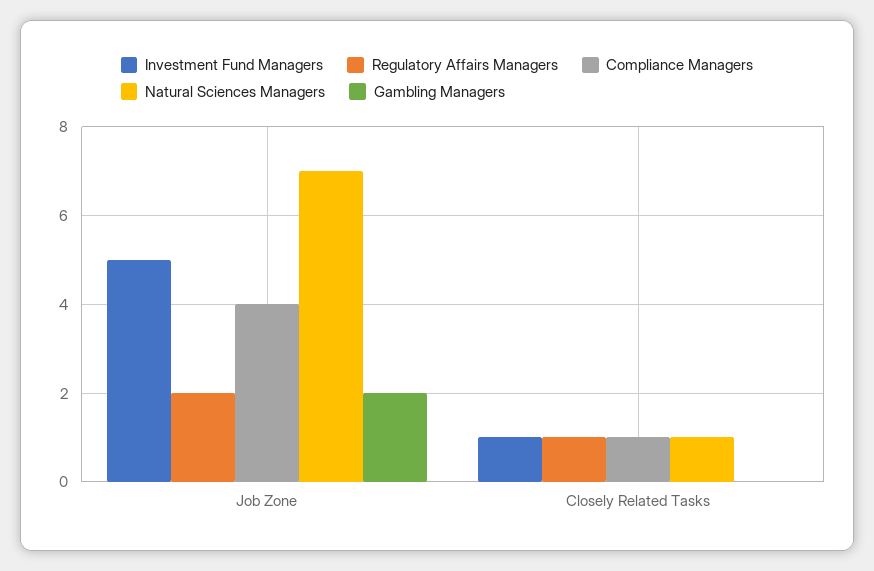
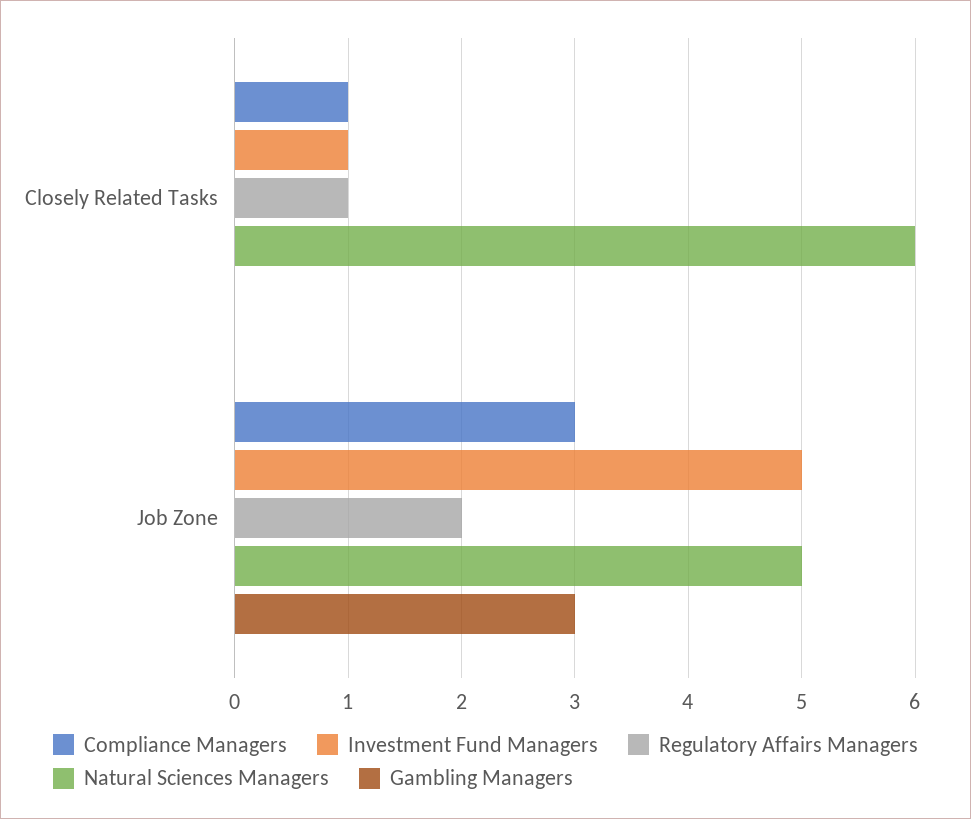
  {
    "Investment Fund Managers": {
      "Job Zone": 5,
      "Closely Related Tasks": 1
    },
    "Regulatory Affairs Managers": {
      "Job Zone": 2,
      "Closely Related Tasks": 1
    },
    "Compliance Managers": {
-     "Job Zone": 4,
+     "Job Zone": 3,
      "Closely Related Tasks": 1
    },
    "Natural Sciences Managers": {
-     "Job Zone": 7,
+     "Job Zone": 5,
-     "Closely Related Tasks": 1
+     "Closely Related Tasks": 6
    },
    "Gambling Managers": {
-     "Job Zone": 2,
+     "Job Zone": 3,
      "Closely Related Tasks": 0
    }
  }

